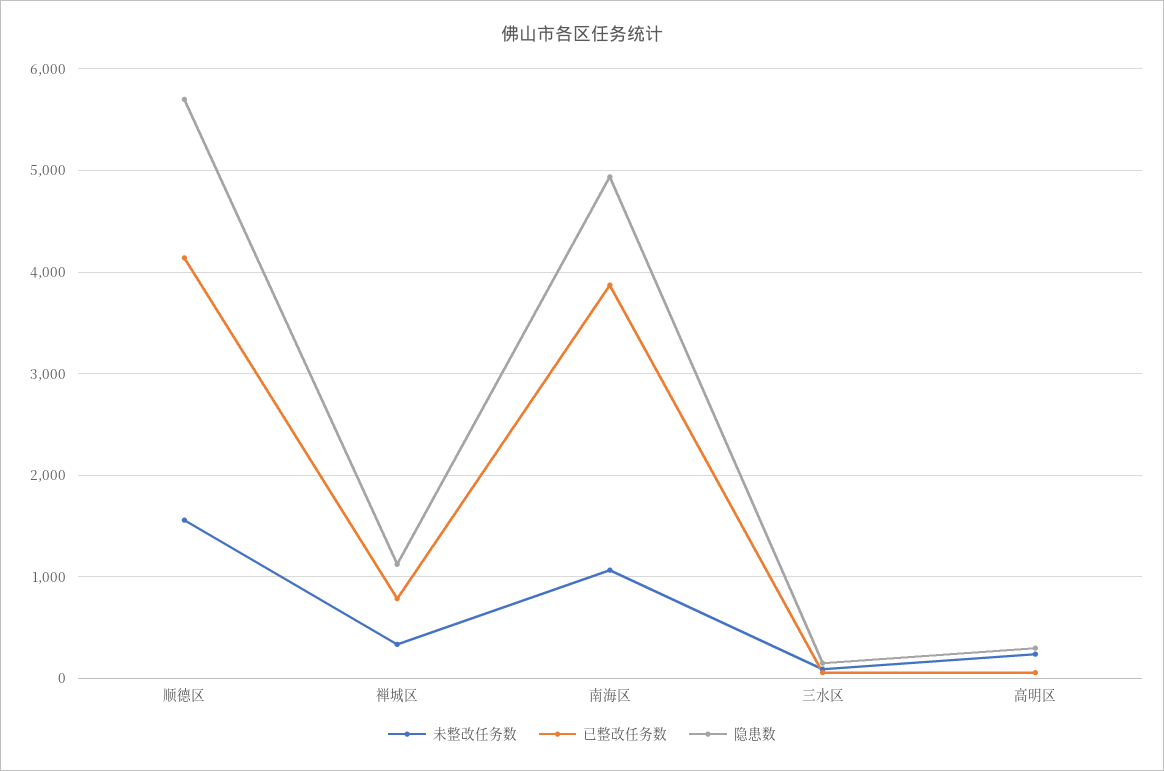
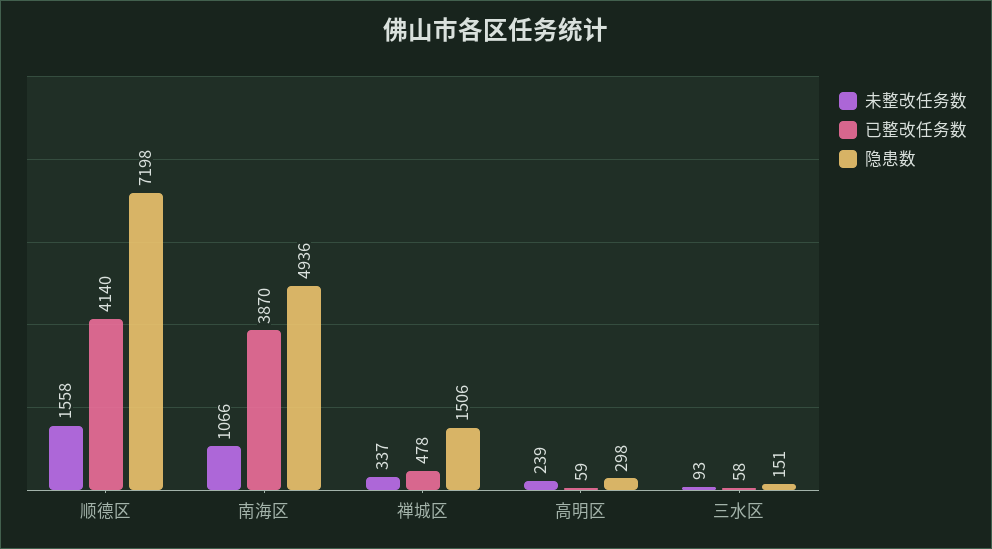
  {
    "未整改任务数": {
      "顺德区": 1558,
      "禅城区": 337,
      "南海区": 1066,
      "三水区": 93,
      "高明区": 239
    },
    "已整改任务数": {
      "顺德区": 4140,
-     "禅城区": 800,
+     "禅城区": 478,
      "南海区": 3870,
      "三水区": 58,
      "高明区": 59
    },
    "隐患数": {
-     "顺德区": 5700,
+     "顺德区": 7198,
-     "禅城区": 1100,
+     "禅城区": 1506,
      "南海区": 4936,
      "三水区": 151,
      "高明区": 298
    }
  }

